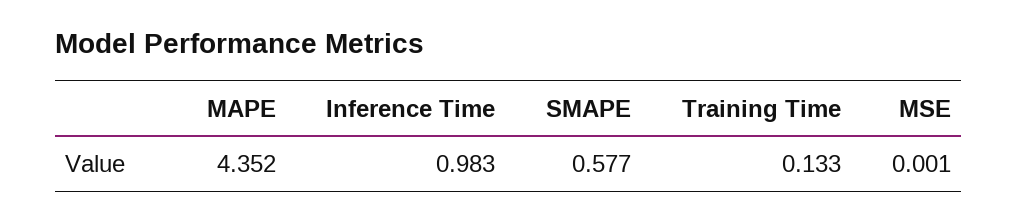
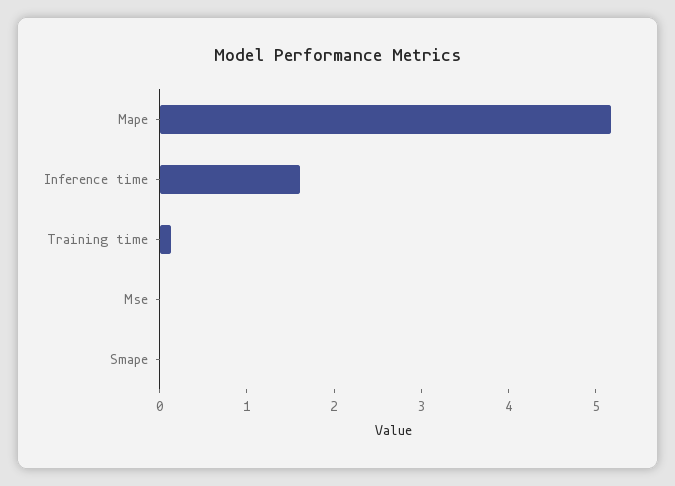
  {
-   "MAPE": 4.352,
+   "MAPE": 5.2,
-   "Inference Time": 0.983,
+   "Inference Time": 1.6,
-   "SMAPE": 0.577,
+   "SMAPE": 0,
    "Training Time": 0.133,
    "MSE": 0.001
  }

